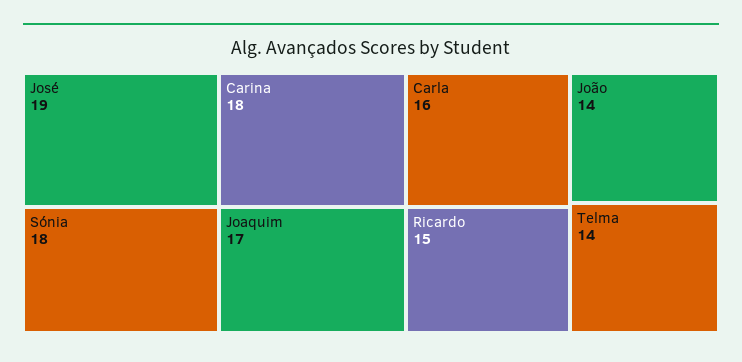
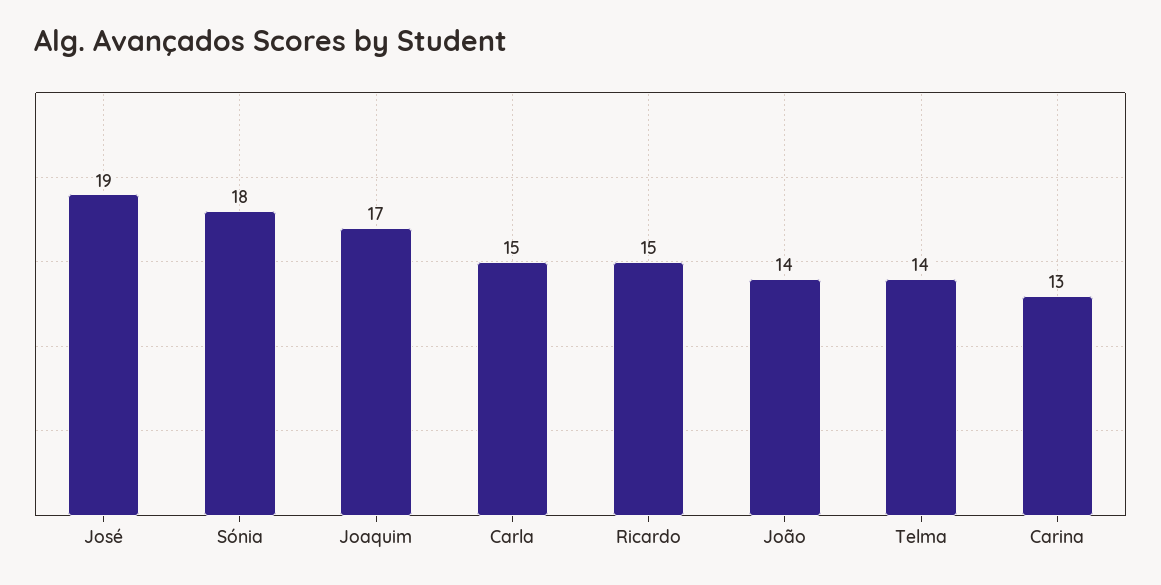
  {
    "José": 19,
    "Sónia": 18,
-   "Carina": 18,
+   "Carina": 13,
    "Joaquim": 17,
-   "Carla": 16,
+   "Carla": 15,
    "Ricardo": 15,
    "João": 14,
    "Telma": 14
  }

